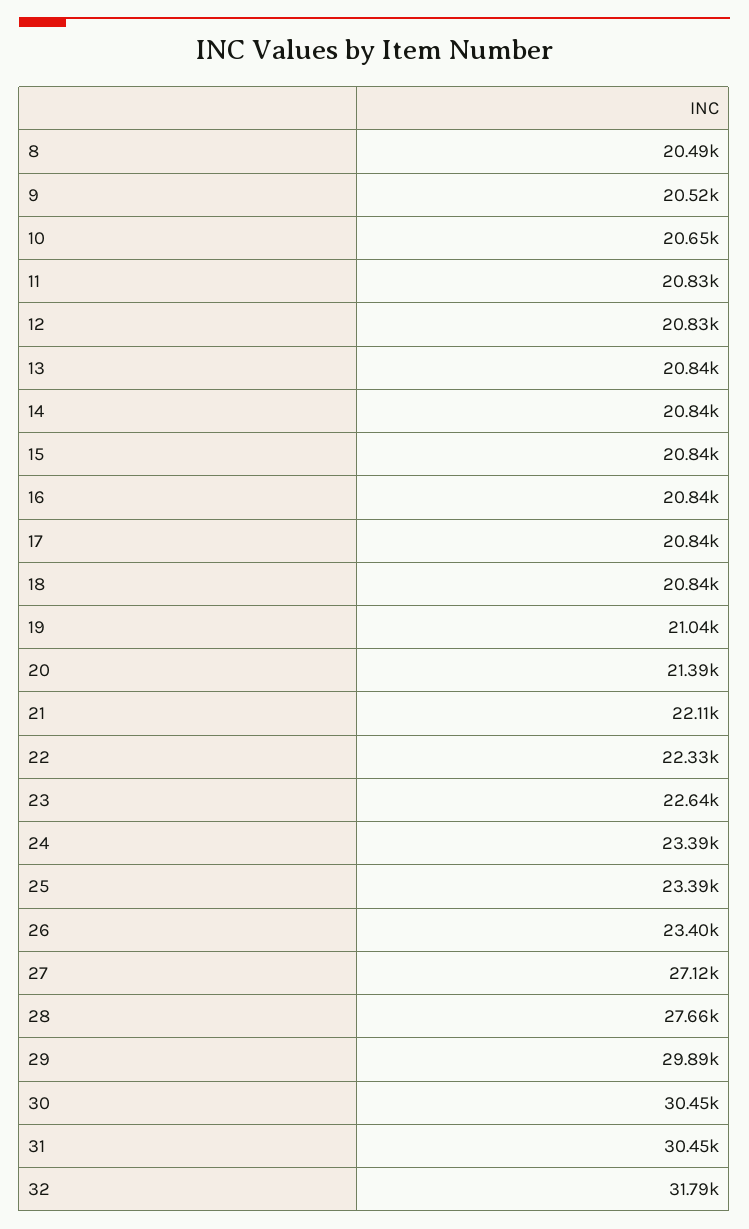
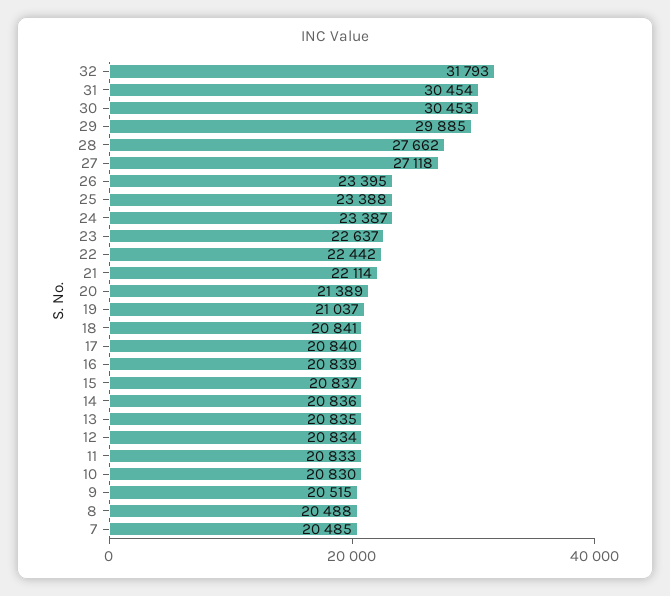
  {
    "8": 20488,
    "9": 20515,
-   "10": 20650,
+   "10": 20830,
    "11": 20833,
    "12": 20834,
    "13": 20835,
    "14": 20836,
    "15": 20837,
    "16": 20839,
    "17": 20840,
    "18": 20841,
    "19": 21037,
    "20": 21389,
    "21": 22114,
-   "22": 22330,
+   "22": 22442,
    "23": 22637,
    "24": 23387,
    "25": 23388,
    "26": 23395,
    "27": 27118,
    "28": 27662,
    "29": 29885,
    "30": 30453,
    "31": 30454,
-   "32": 31793
+   "32": 31793,
+   "7": 20485
  }

